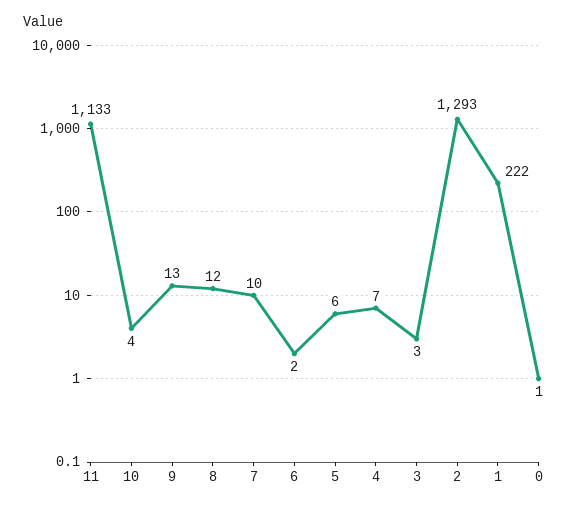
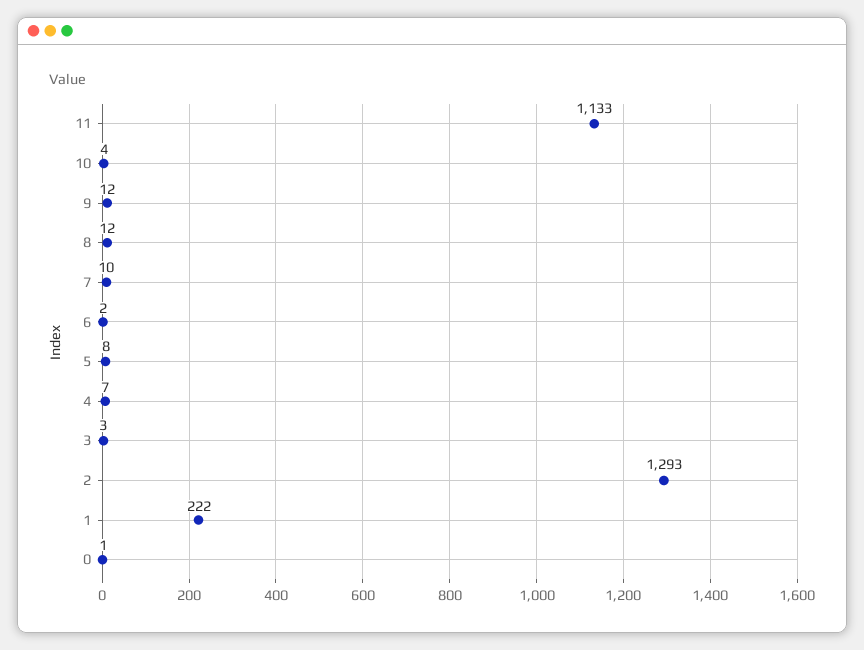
  {
    "11": 1133,
    "10": 4,
-   "9": 13,
+   "9": 12,
    "8": 12,
    "7": 10,
    "6": 2,
-   "5": 6,
+   "5": 8,
    "4": 7,
    "3": 3,
    "2": 1293,
    "1": 222,
    "0": 1
  }

